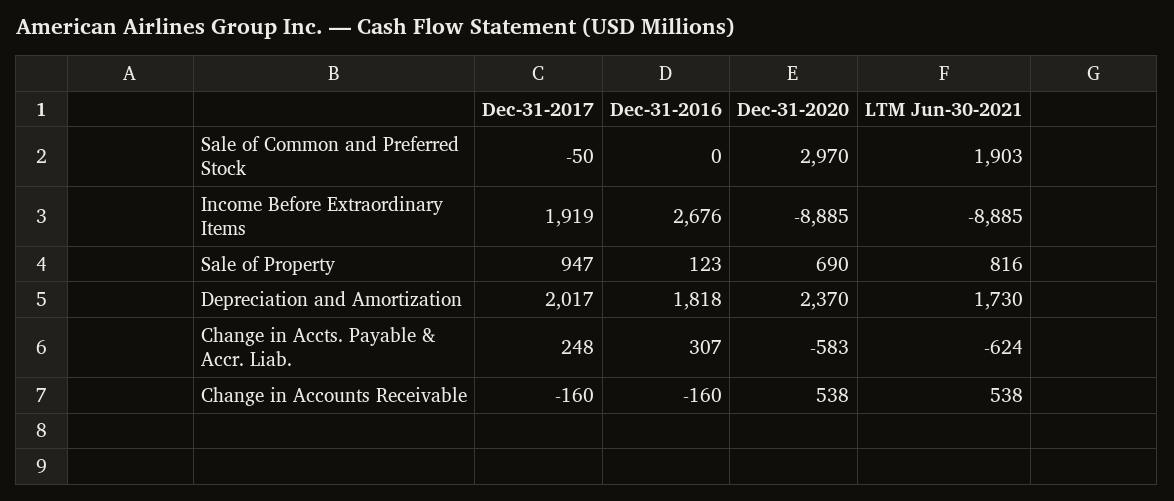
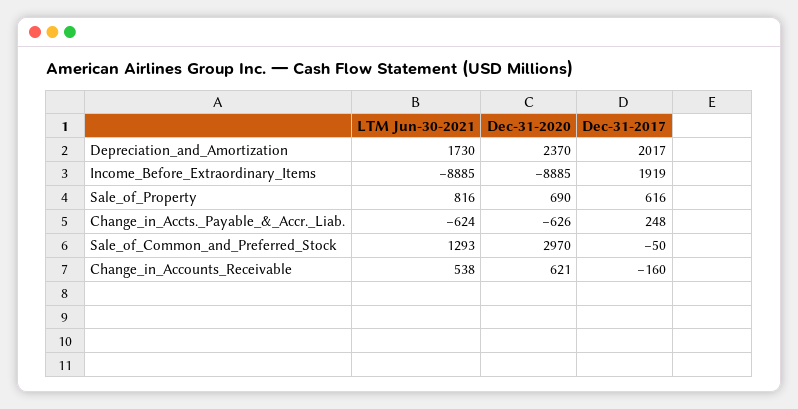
  {
    "Dec-31-2017": {
      "Sale of Common and Preferred Stock": -50,
      "Income Before Extraordinary Items": 1919,
-     "Sale of Property": 947,
+     "Sale of Property": 616,
      "Depreciation and Amortization": 2017,
      "Change in Accts. Payable & Accr. Liab.": 248,
      "Change in Accounts Receivable": -160
    },
-   "Dec-31-2016": {
-     "Sale of Common and Preferred Stock": 0,
-     "Income Before Extraordinary Items": 2676,
-     "Sale of Property": 123,
-     "Depreciation and Amortization": 1818,
-     "Change in Accts. Payable & Accr. Liab.": 307,
-     "Change in Accounts Receivable": -160
-   },
    "Dec-31-2020": {
      "Sale of Common and Preferred Stock": 2970,
      "Income Before Extraordinary Items": -8885,
      "Sale of Property": 690,
      "Depreciation and Amortization": 2370,
-     "Change in Accts. Payable & Accr. Liab.": -583,
+     "Change in Accts. Payable & Accr. Liab.": -626,
-     "Change in Accounts Receivable": 538
+     "Change in Accounts Receivable": 621
    },
    "LTM Jun-30-2021": {
-     "Sale of Common and Preferred Stock": 1903,
+     "Sale of Common and Preferred Stock": 1293,
      "Income Before Extraordinary Items": -8885,
      "Sale of Property": 816,
      "Depreciation and Amortization": 1730,
      "Change in Accts. Payable & Accr. Liab.": -624,
      "Change in Accounts Receivable": 538
    }
  }

